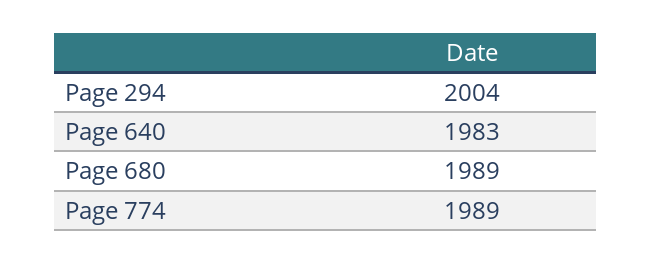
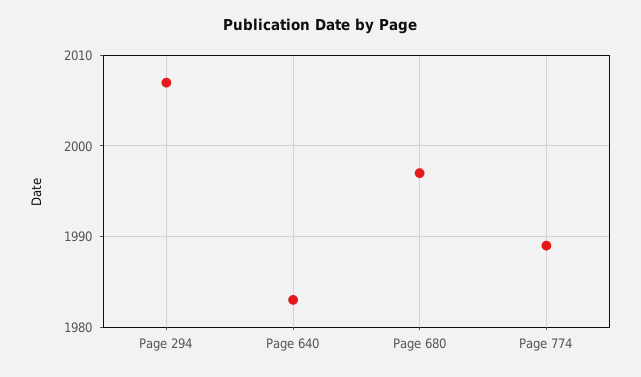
  {
-   "Page 294": 2004,
+   "Page 294": 2007,
    "Page 640": 1983,
-   "Page 680": 1989,
+   "Page 680": 1997,
    "Page 774": 1989
  }

